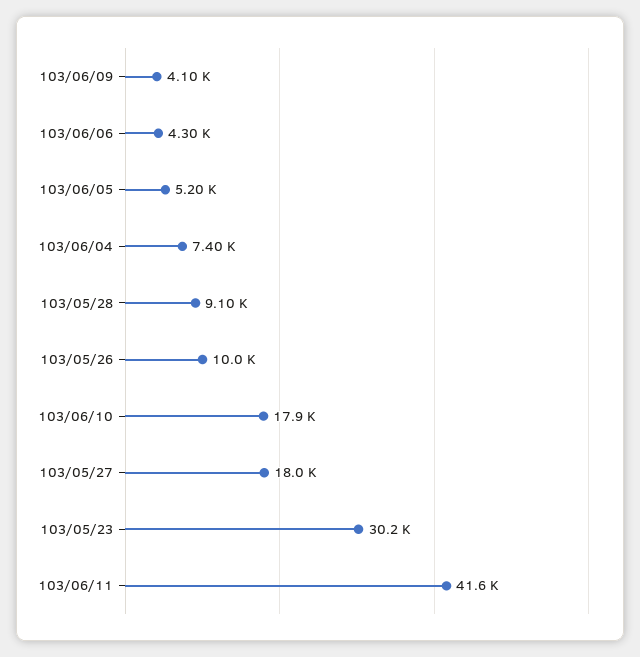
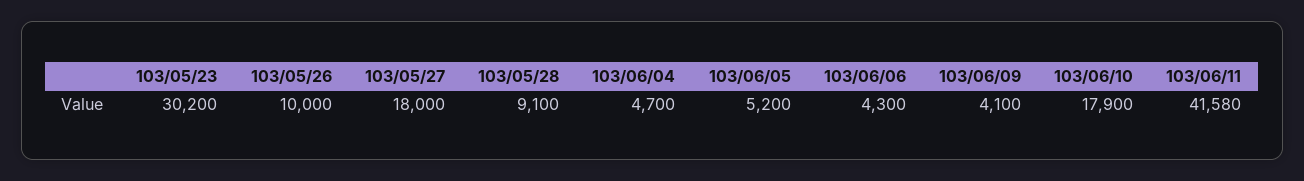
  {
    "103/06/09": 4100,
    "103/06/06": 4300,
    "103/06/05": 5200,
-   "103/06/04": 7400,
+   "103/06/04": 4700,
    "103/05/28": 9100,
    "103/05/26": 10000,
    "103/06/10": 17900,
    "103/05/27": 18000,
    "103/05/23": 30200,
    "103/06/11": 41580
  }

